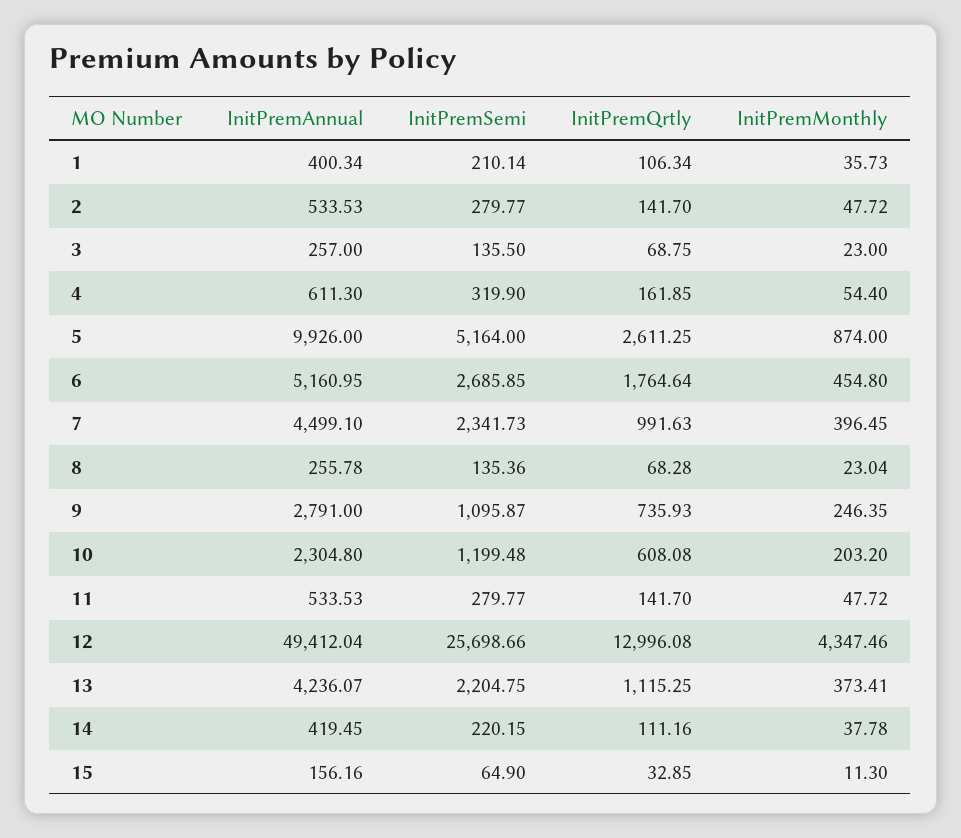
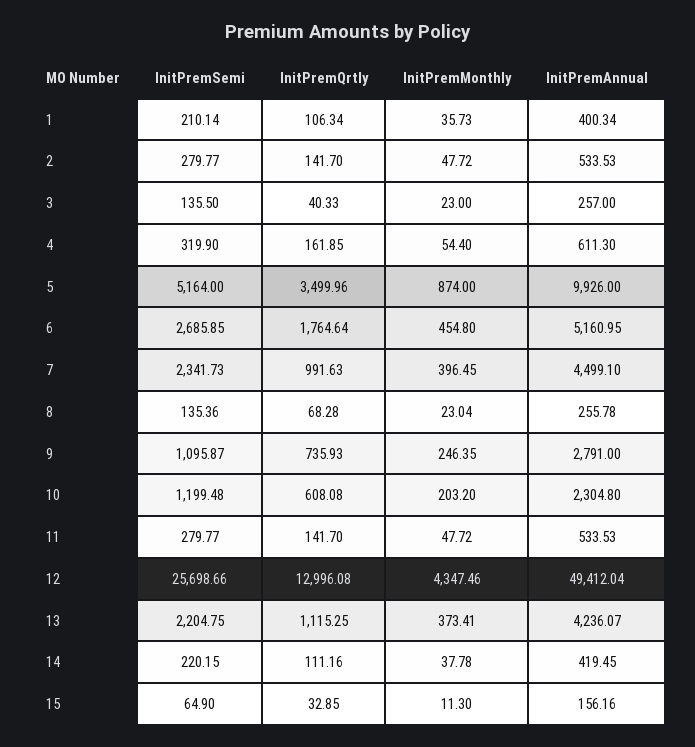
  {
    "InitPremAnnual": {
      "1": 400.34,
      "2": 533.53,
      "3": 257,
      "4": 611.3,
      "5": 9926,
      "6": 5160.95,
      "7": 4499.1,
      "8": 255.78,
      "9": 2791,
      "10": 2304.8,
      "11": 533.53,
      "12": 49412.04,
      "13": 4236.07,
      "14": 419.45,
      "15": 156.16
    },
    "InitPremSemi": {
      "1": 210.14,
      "2": 279.77,
      "3": 135.5,
      "4": 319.9,
      "5": 5164,
      "6": 2685.85,
      "7": 2341.73,
      "8": 135.36,
      "9": 1095.87,
      "10": 1199.48,
      "11": 279.77,
      "12": 25698.66,
      "13": 2204.75,
      "14": 220.15,
      "15": 64.9
    },
    "InitPremQrtly": {
      "1": 106.34,
      "2": 141.7,
-     "3": 68.75,
+     "3": 40.33,
      "4": 161.85,
-     "5": 2611.25,
+     "5": 3499.96,
      "6": 1764.64,
      "7": 991.63,
      "8": 68.28,
      "9": 735.93,
      "10": 608.08,
      "11": 141.7,
      "12": 12996.08,
      "13": 1115.25,
      "14": 111.16,
      "15": 32.85
    },
    "InitPremMonthly": {
      "1": 35.73,
      "2": 47.72,
      "3": 23,
      "4": 54.4,
      "5": 874,
      "6": 454.8,
      "7": 396.45,
      "8": 23.04,
      "9": 246.35,
      "10": 203.2,
      "11": 47.72,
      "12": 4347.46,
      "13": 373.41,
      "14": 37.78,
      "15": 11.3
    }
  }

